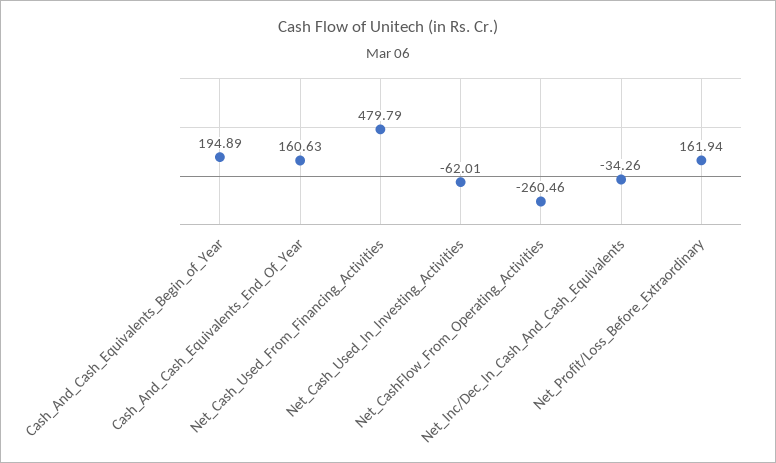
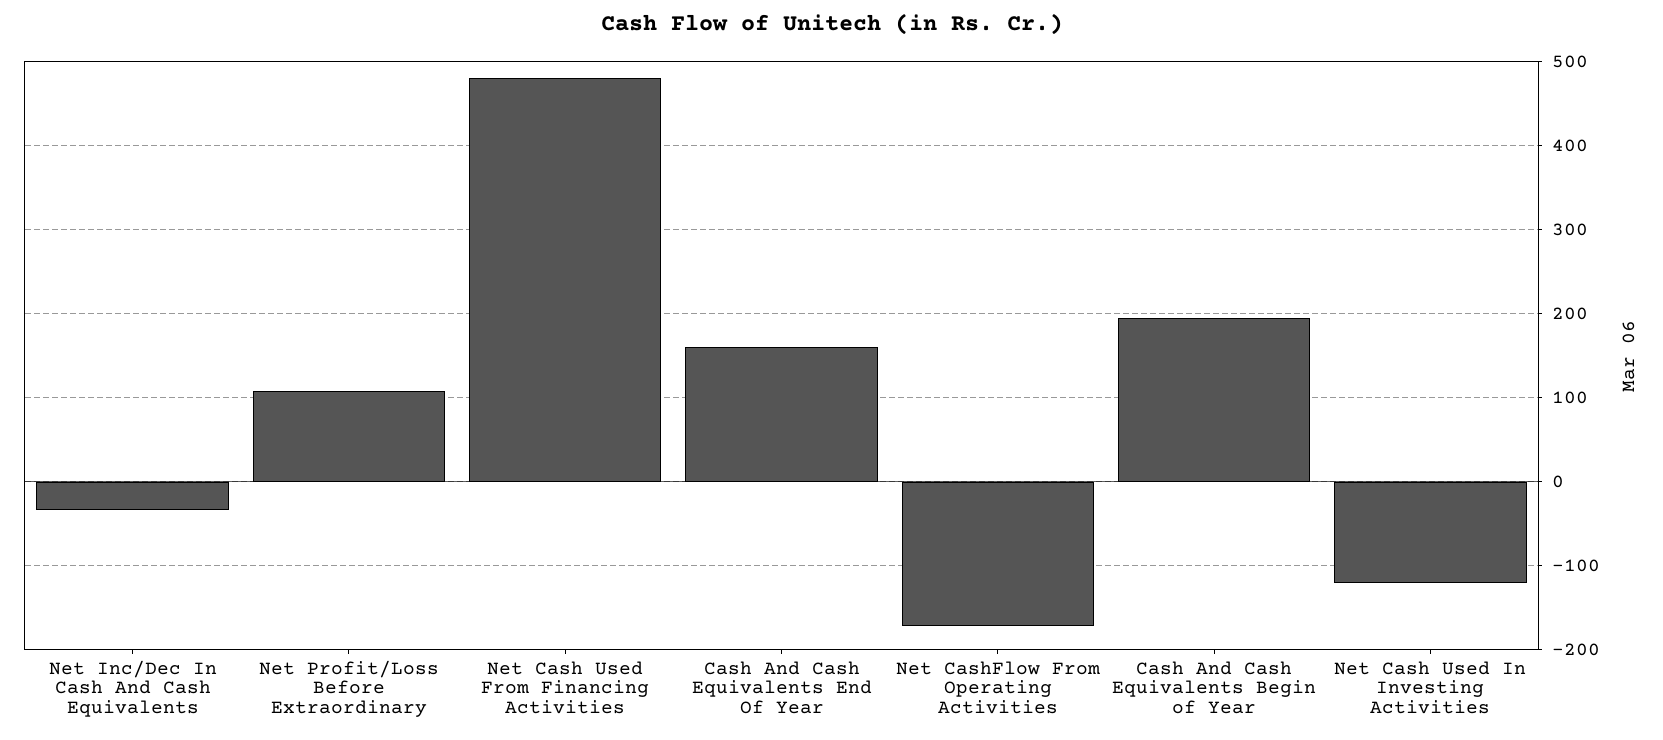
  {
    "Cash_And_Cash_Equivalents_Begin_of_Year": 194.89,
    "Cash_And_Cash_Equivalents_End_Of_Year": 160.63,
    "Net_Cash_Used_From_Financing_Activities": 479.79,
-   "Net_Cash_Used_In_Investing_Activities": -62.01,
+   "Net_Cash_Used_In_Investing_Activities": -120,
-   "Net_CashFlow_From_Operating_Activities": -260.46,
+   "Net_CashFlow_From_Operating_Activities": -170,
    "Net_Inc/Dec_In_Cash_And_Cash_Equivalents": -34.26,
-   "Net_Profit/Loss_Before_Extraordinary": 161.94
+   "Net_Profit/Loss_Before_Extraordinary": 110
  }

